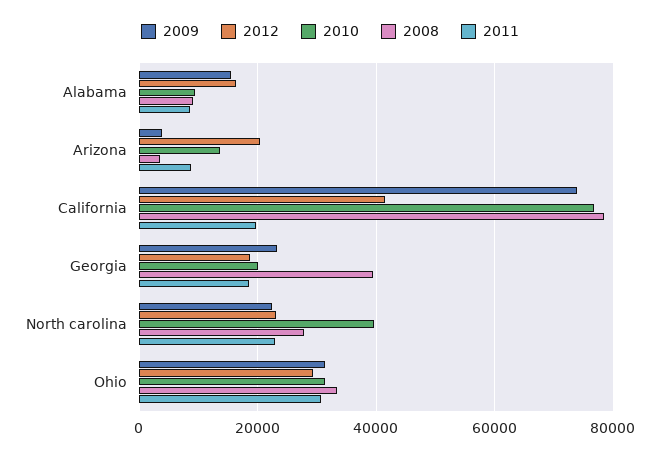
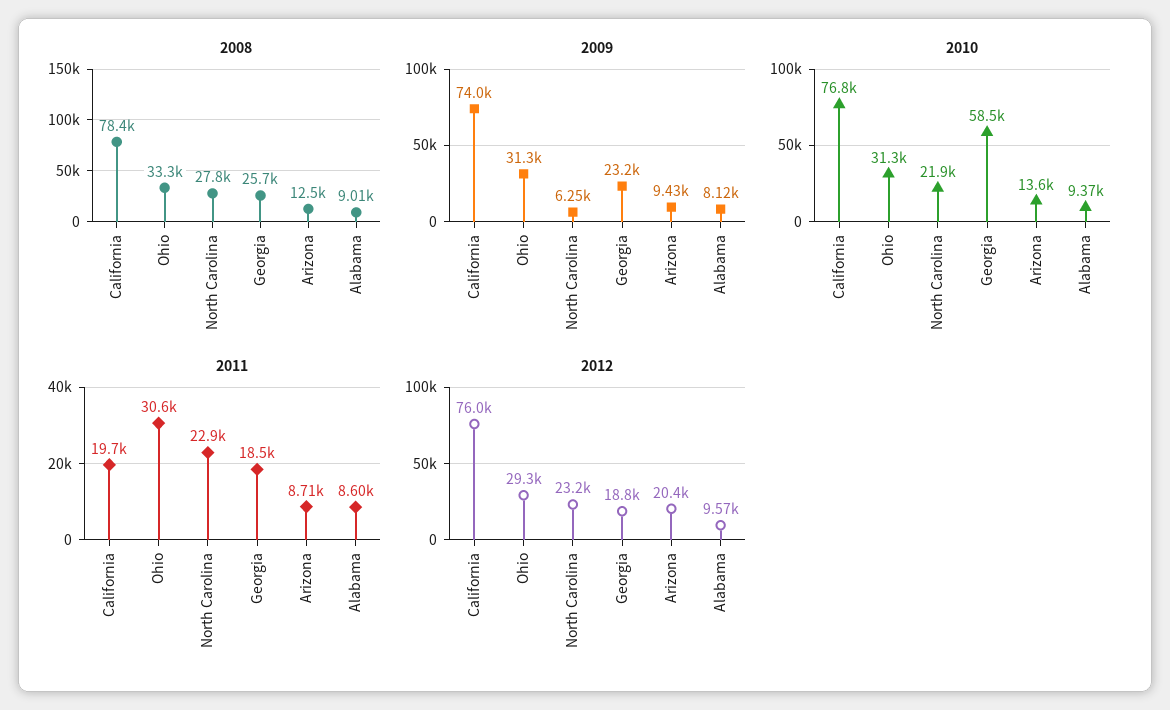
  {
    "2009": {
-     "Alabama": 16000,
+     "Alabama": 8120,
-     "Arizona": 4000,
+     "Arizona": 9430,
      "California": 74000,
      "Georgia": 23200,
-     "North carolina": 22000,
+     "North carolina": 6250,
      "Ohio": 31300
    },
    "2012": {
-     "Alabama": 16000,
+     "Alabama": 9570,
      "Arizona": 20400,
-     "California": 42000,
+     "California": 76000,
      "Georgia": 18800,
      "North carolina": 23200,
      "Ohio": 29300
    },
    "2010": {
      "Alabama": 9370,
      "Arizona": 13600,
      "California": 76800,
-     "Georgia": 20000,
+     "Georgia": 58500,
-     "North carolina": 40000,
+     "North carolina": 21900,
      "Ohio": 31300
    },
    "2008": {
      "Alabama": 9010,
-     "Arizona": 4000,
+     "Arizona": 12500,
      "California": 78400,
-     "Georgia": 40000,
+     "Georgia": 25700,
      "North carolina": 27800,
      "Ohio": 33300
    },
    "2011": {
      "Alabama": 8600,
      "Arizona": 8710,
      "California": 19700,
      "Georgia": 18500,
      "North carolina": 22900,
      "Ohio": 30600
    }
  }

